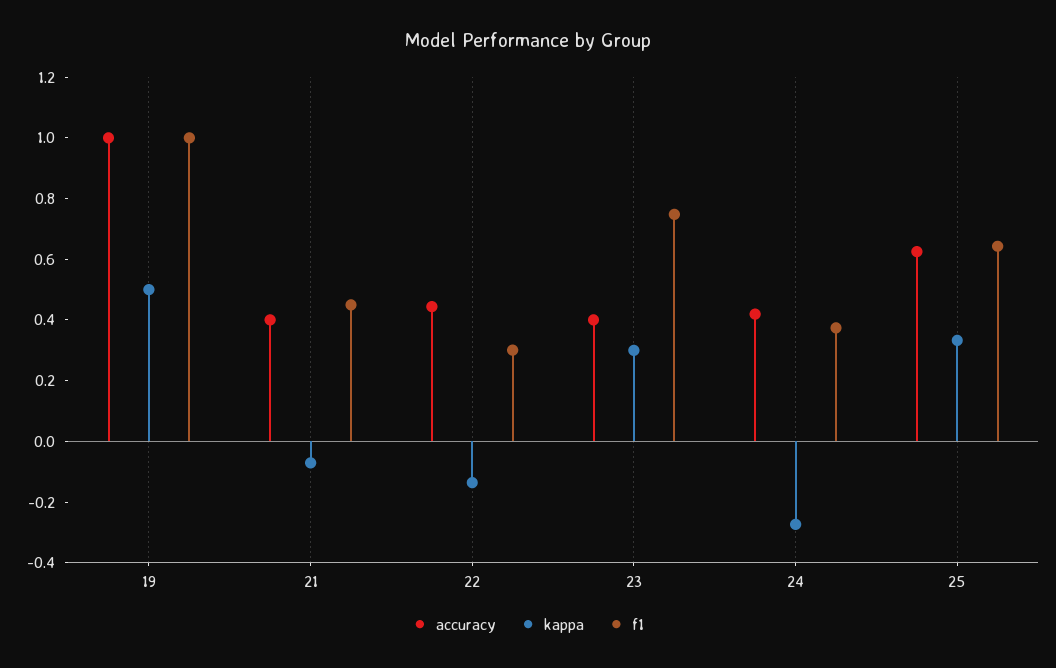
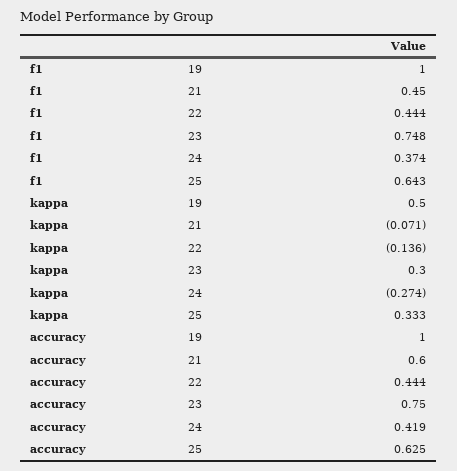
  {
    "accuracy": {
      "19": 1,
-     "21": 0.4,
+     "21": 0.6,
      "22": 0.444,
-     "23": 0.4,
+     "23": 0.75,
      "24": 0.419,
      "25": 0.625
    },
    "kappa": {
      "19": 0.5,
      "21": -0.071,
      "22": -0.136,
      "23": 0.3,
      "24": -0.274,
      "25": 0.333
    },
    "f1": {
      "19": 1,
      "21": 0.45,
-     "22": 0.3,
+     "22": 0.444,
      "23": 0.748,
      "24": 0.374,
      "25": 0.643
    }
  }

